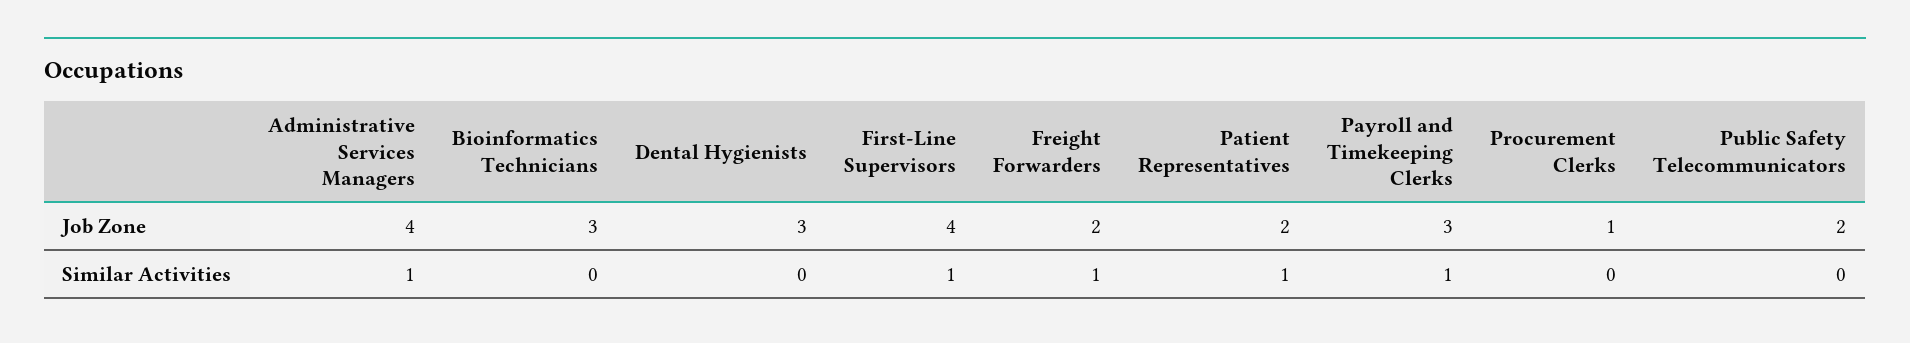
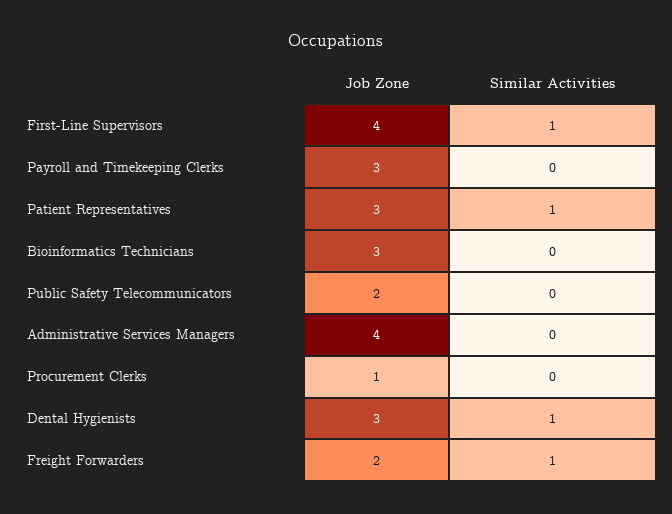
  {
    "Administrative Services Managers": {
      "Job Zone": 4,
-     "Similar Activities": 1
+     "Similar Activities": 0
    },
    "Bioinformatics Technicians": {
      "Job Zone": 3,
      "Similar Activities": 0
    },
    "Dental Hygienists": {
      "Job Zone": 3,
-     "Similar Activities": 0
+     "Similar Activities": 1
    },
    "First-Line Supervisors": {
      "Job Zone": 4,
      "Similar Activities": 1
    },
    "Freight Forwarders": {
      "Job Zone": 2,
      "Similar Activities": 1
    },
    "Patient Representatives": {
-     "Job Zone": 2,
+     "Job Zone": 3,
      "Similar Activities": 1
    },
    "Payroll and Timekeeping Clerks": {
      "Job Zone": 3,
-     "Similar Activities": 1
+     "Similar Activities": 0
    },
    "Procurement Clerks": {
      "Job Zone": 1,
      "Similar Activities": 0
    },
    "Public Safety Telecommunicators": {
      "Job Zone": 2,
      "Similar Activities": 0
    }
  }

